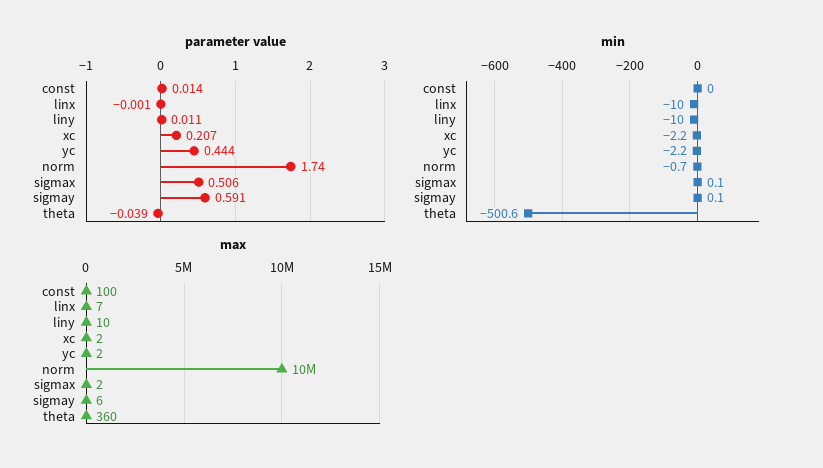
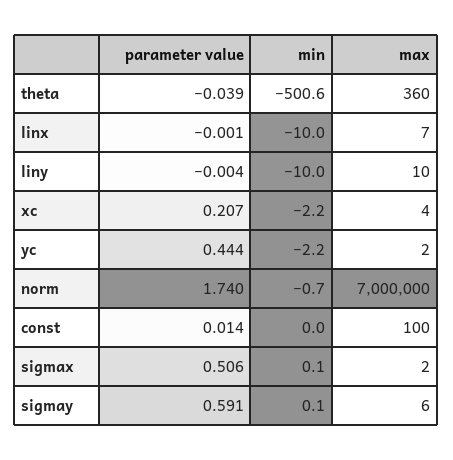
  {
    "parameter value": {
      "const": 0.014,
      "linx": -0.001,
-     "liny": 0.011,
+     "liny": -0.004,
      "xc": 0.207,
      "yc": 0.444,
      "norm": 1.74,
      "sigmax": 0.506,
      "sigmay": 0.591,
      "theta": -0.039
    },
    "min": {
      "const": 0,
      "linx": -10,
      "liny": -10,
      "xc": -2.2,
      "yc": -2.2,
      "norm": -0.7,
      "sigmax": 0.1,
      "sigmay": 0.1,
      "theta": -500.6
    },
    "max": {
      "const": 100,
      "linx": 7,
      "liny": 10,
-     "xc": 2,
+     "xc": 4,
      "yc": 2,
-     "norm": 10000000,
+     "norm": 7000000,
      "sigmax": 2,
      "sigmay": 6,
      "theta": 360
    }
  }

